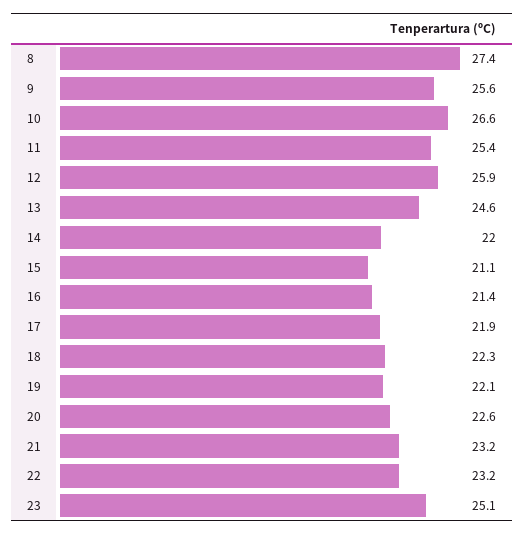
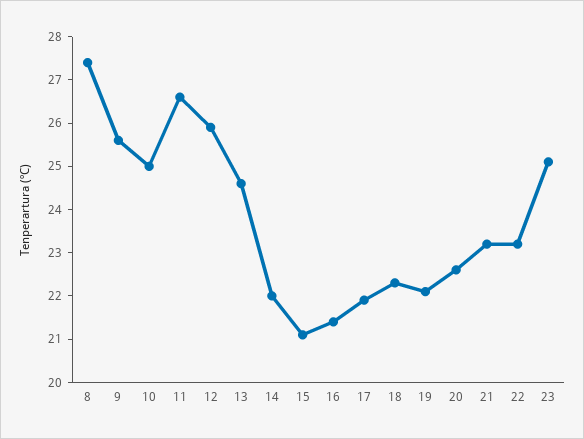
  {
    "8": 27.4,
    "9": 25.6,
-   "10": 26.6,
+   "10": 25,
-   "11": 25.4,
+   "11": 26.5,
    "12": 25.9,
    "13": 24.6,
    "14": 22,
    "15": 21.1,
    "16": 21.4,
    "17": 21.9,
    "18": 22.3,
    "19": 22.1,
    "20": 22.6,
    "21": 23.2,
    "22": 23.2,
    "23": 25.1
  }

